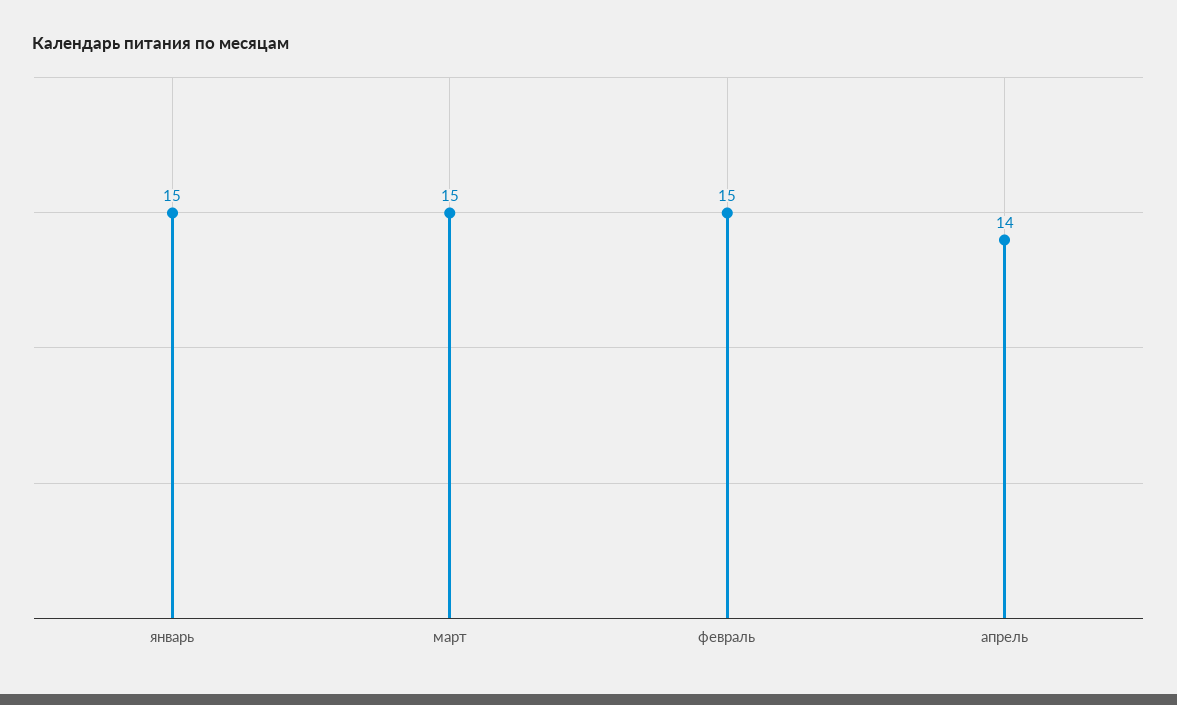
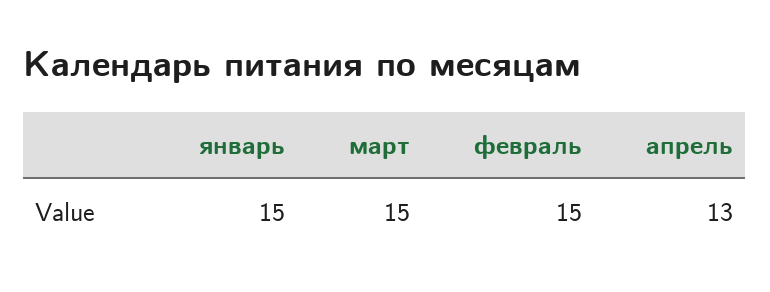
  {
    "январь": 15,
    "март": 15,
    "февраль": 15,
-   "апрель": 14
+   "апрель": 13
  }

